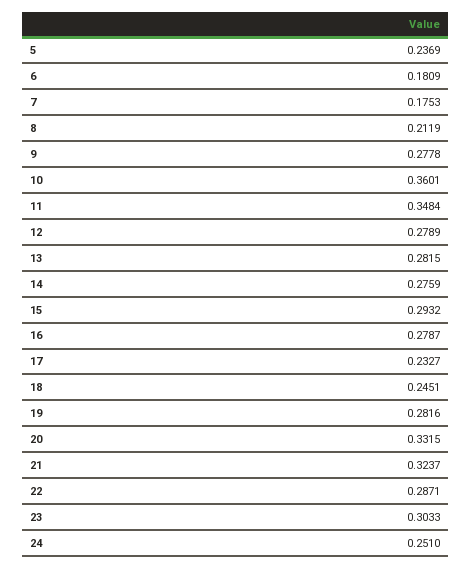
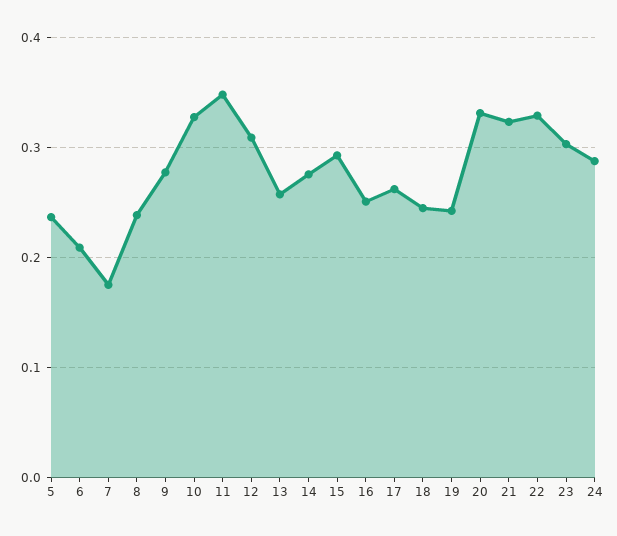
  {
    "5": 0.2369,
-   "6": 0.1809,
+   "6": 0.21,
    "7": 0.1753,
-   "8": 0.2119,
+   "8": 0.24,
    "9": 0.2778,
-   "10": 0.3601,
+   "10": 0.33,
    "11": 0.3484,
-   "12": 0.2789,
+   "12": 0.31,
-   "13": 0.2815,
+   "13": 0.26,
    "14": 0.2759,
    "15": 0.2932,
-   "16": 0.2787,
+   "16": 0.25,
-   "17": 0.2327,
+   "17": 0.26,
    "18": 0.2451,
-   "19": 0.2816,
+   "19": 0.24,
    "20": 0.3315,
    "21": 0.3237,
-   "22": 0.2871,
+   "22": 0.33,
    "23": 0.3033,
-   "24": 0.251
+   "24": 0.29
  }

